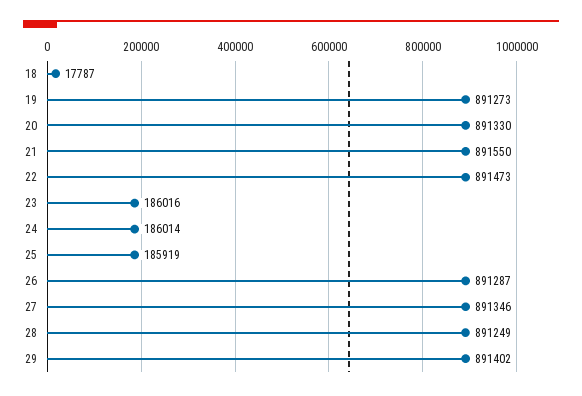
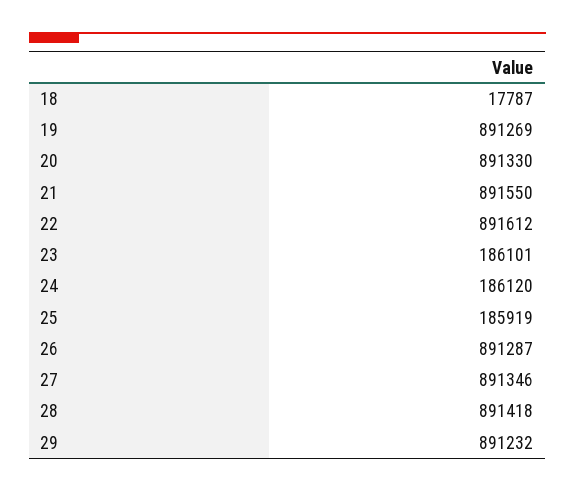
  {
    "18": 17787,
-   "19": 891273,
+   "19": 891269,
    "20": 891330,
    "21": 891550,
-   "22": 891473,
+   "22": 891612,
-   "23": 186016,
+   "23": 186101,
-   "24": 186014,
+   "24": 186120,
    "25": 185919,
    "26": 891287,
    "27": 891346,
-   "28": 891249,
+   "28": 891418,
-   "29": 891402
+   "29": 891232
  }

